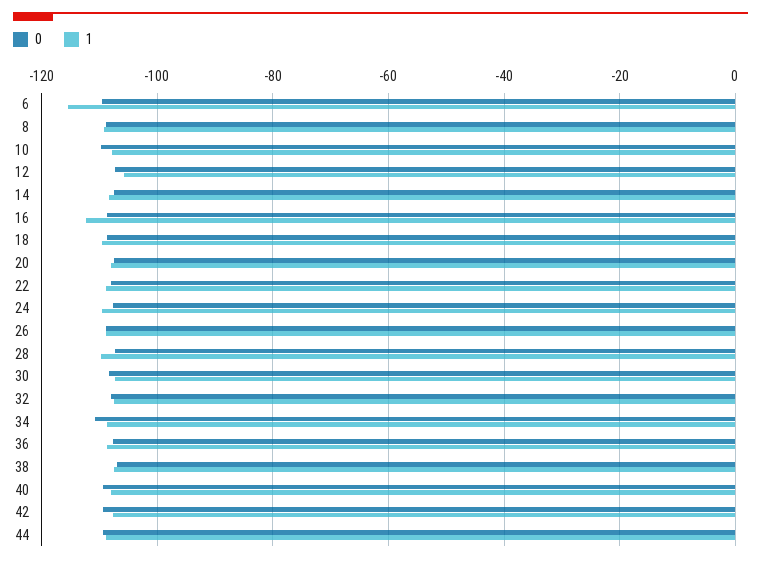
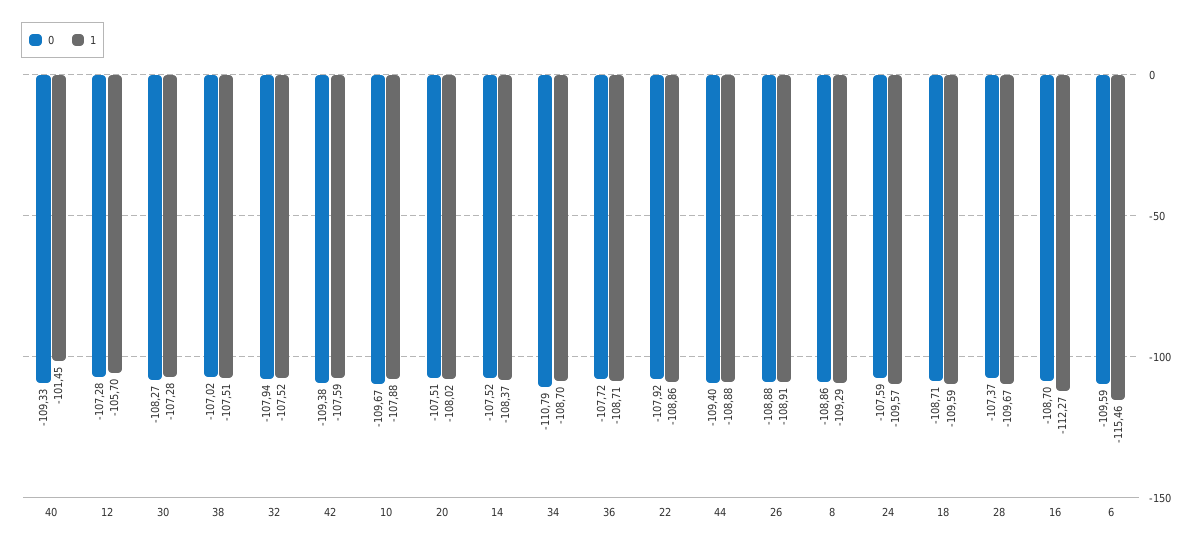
  {
    "0": {
      "6": -109.59,
      "8": -108.86,
      "10": -109.67,
      "12": -107.28,
      "14": -107.52,
      "16": -108.7,
      "18": -108.71,
      "20": -107.51,
      "22": -107.92,
      "24": -107.59,
      "26": -108.88,
      "28": -107.37,
      "30": -108.27,
      "32": -107.94,
      "34": -110.79,
      "36": -107.72,
      "38": -107.02,
      "40": -109.33,
      "42": -109.38,
      "44": -109.4
    },
    "1": {
      "6": -115.46,
      "8": -109.29,
      "10": -107.88,
      "12": -105.7,
      "14": -108.37,
      "16": -112.27,
      "18": -109.59,
      "20": -108.02,
      "22": -108.86,
      "24": -109.57,
      "26": -108.91,
      "28": -109.67,
      "30": -107.28,
      "32": -107.52,
      "34": -108.7,
      "36": -108.71,
      "38": -107.51,
-     "40": -108,
+     "40": -101.45,
      "42": -107.59,
      "44": -108.88
    }
  }

